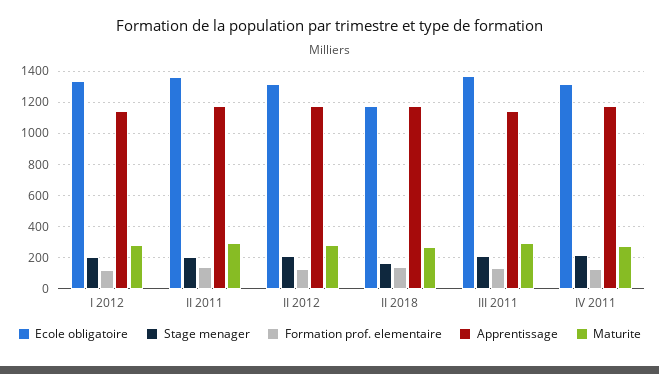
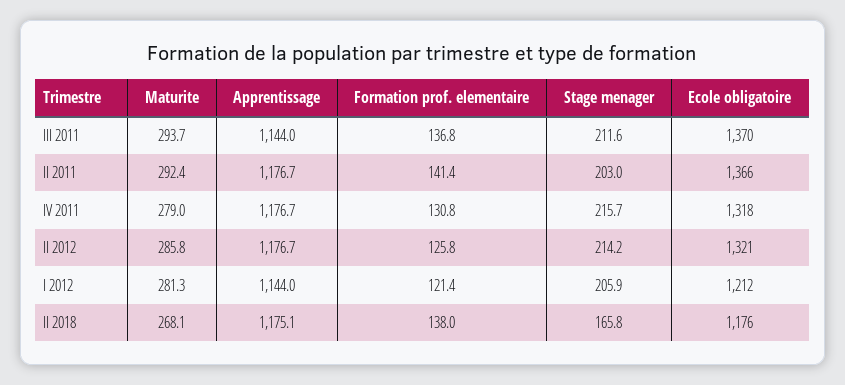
  {
    "Ecole obligatoire": {
-     "I 2012": 1350,
+     "I 2012": 1212,
      "II 2011": 1366,
      "II 2012": 1321,
      "II 2018": 1176,
      "III 2011": 1370,
      "IV 2011": 1318
    },
    "Stage menager": {
      "I 2012": 205.9,
      "II 2011": 203,
      "II 2012": 214.2,
      "II 2018": 165.8,
      "III 2011": 211.6,
      "IV 2011": 215.7
    },
    "Formation prof. elementaire": {
      "I 2012": 121.4,
      "II 2011": 141.4,
      "II 2012": 125.8,
      "II 2018": 138,
      "III 2011": 136.8,
      "IV 2011": 130.8
    },
    "Apprentissage": {
      "I 2012": 1144,
      "II 2011": 1176.7,
      "II 2012": 1176.7,
      "II 2018": 1175.1,
      "III 2011": 1144,
      "IV 2011": 1176.7
    },
    "Maturite": {
      "I 2012": 281.3,
      "II 2011": 292.4,
      "II 2012": 285.8,
      "II 2018": 268.1,
      "III 2011": 293.7,
      "IV 2011": 279
    }
  }

